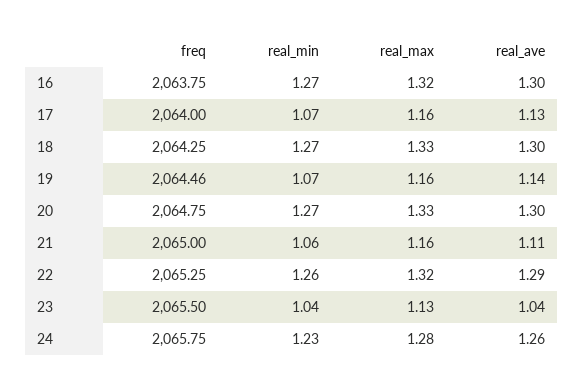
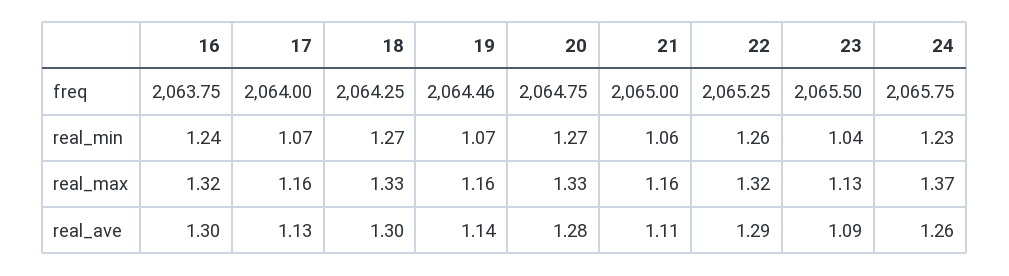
  {
    "freq": {
      "16": 2063.75,
      "17": 2064,
      "18": 2064.25,
      "19": 2064.46,
      "20": 2064.75,
      "21": 2065,
      "22": 2065.25,
      "23": 2065.5,
      "24": 2065.75
    },
    "real_min": {
-     "16": 1.27,
+     "16": 1.24,
      "17": 1.07,
      "18": 1.27,
      "19": 1.07,
      "20": 1.27,
      "21": 1.06,
      "22": 1.26,
      "23": 1.04,
      "24": 1.23
    },
    "real_max": {
      "16": 1.32,
      "17": 1.16,
      "18": 1.33,
      "19": 1.16,
      "20": 1.33,
      "21": 1.16,
      "22": 1.32,
      "23": 1.13,
-     "24": 1.28
+     "24": 1.37
    },
    "real_ave": {
      "16": 1.3,
      "17": 1.13,
      "18": 1.3,
      "19": 1.14,
-     "20": 1.3,
+     "20": 1.28,
      "21": 1.11,
      "22": 1.29,
-     "23": 1.04,
+     "23": 1.09,
      "24": 1.26
    }
  }

